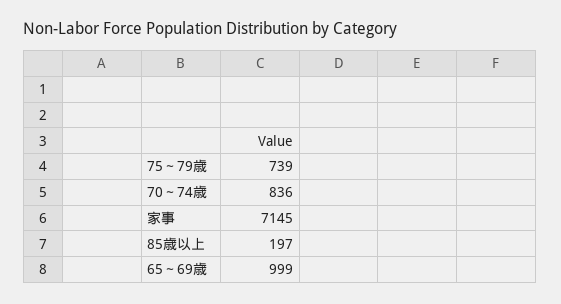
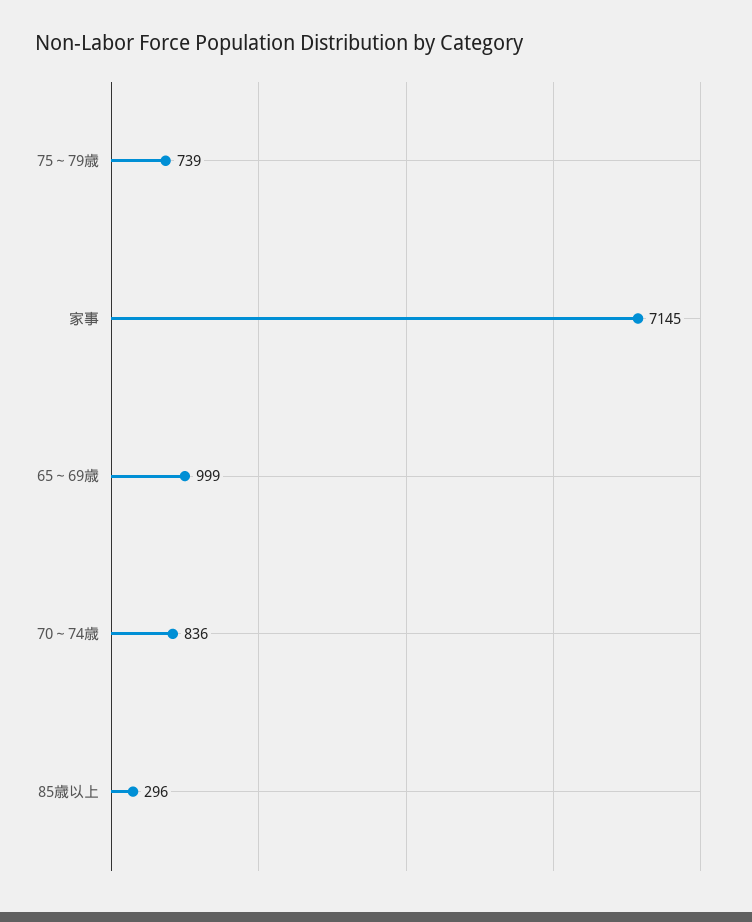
  {
    "75～79歳": 739,
    "70～74歳": 836,
    "家事": 7145,
-   "85歳以上": 197,
+   "85歳以上": 296,
    "65～69歳": 999
  }

